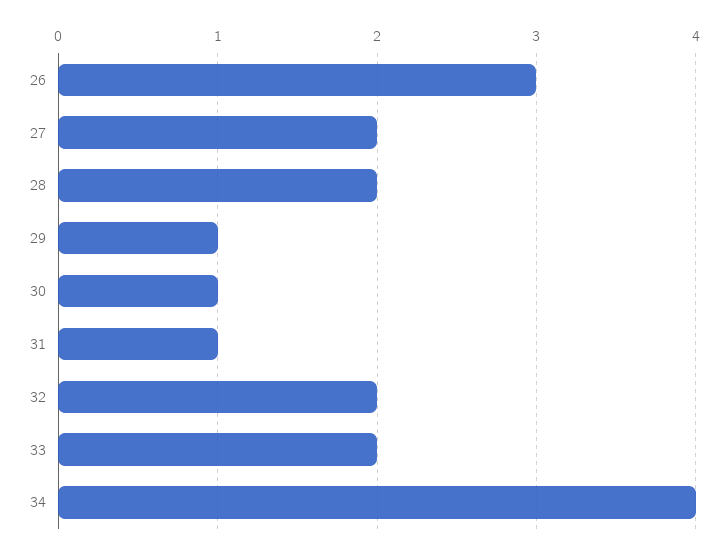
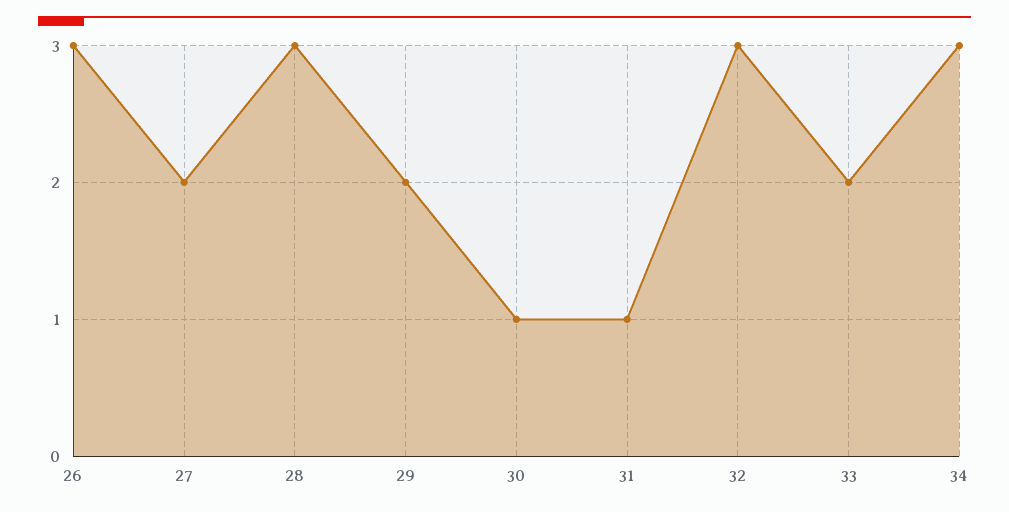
  {
    "26": 3,
    "27": 2,
-   "28": 2,
+   "28": 3,
-   "29": 1,
+   "29": 2,
    "30": 1,
    "31": 1,
-   "32": 2,
+   "32": 3,
    "33": 2,
-   "34": 4
+   "34": 3
  }

